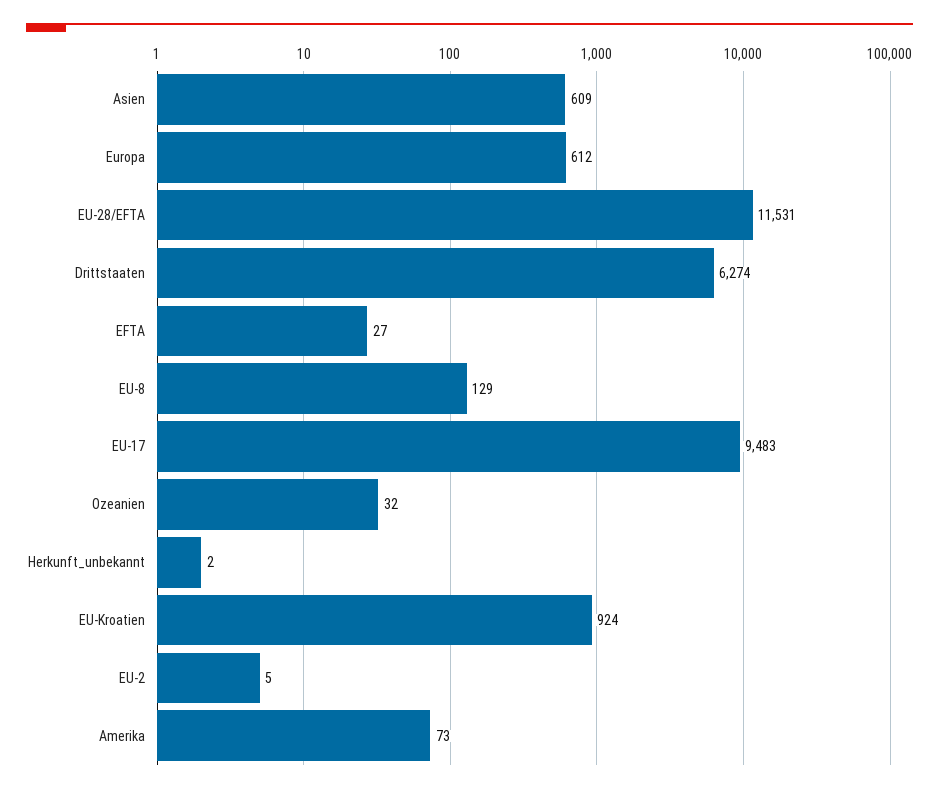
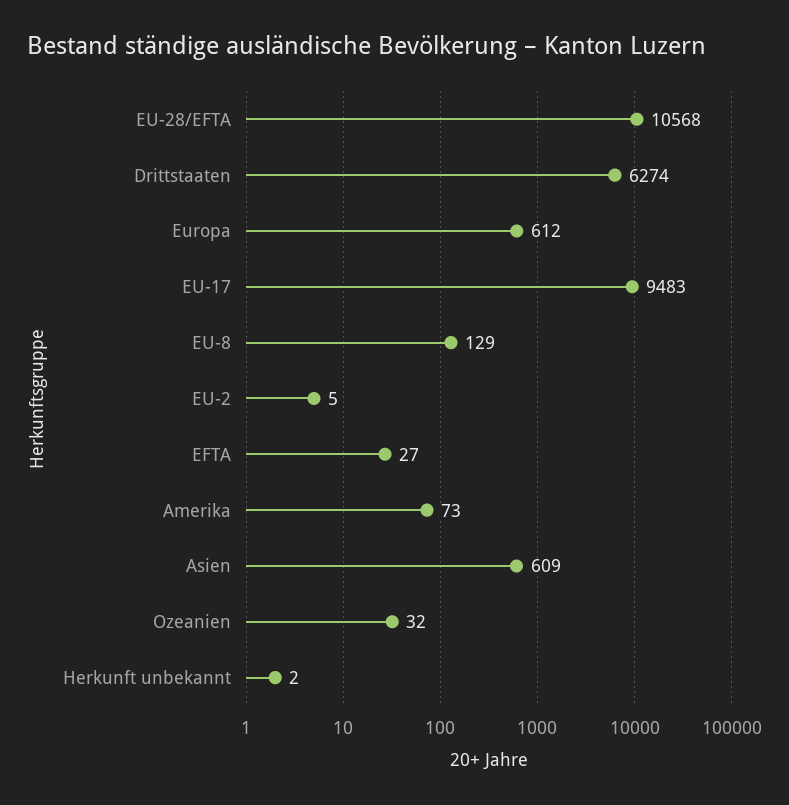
  {
    "Asien": 609,
    "Europa": 612,
-   "EU-28/EFTA": 11531,
+   "EU-28/EFTA": 10568,
    "Drittstaaten": 6274,
    "EFTA": 27,
    "EU-8": 129,
    "EU-17": 9483,
    "Ozeanien": 32,
    "Herkunft_unbekannt": 2,
-   "EU-Kroatien": 924,
    "EU-2": 5,
    "Amerika": 73
  }

